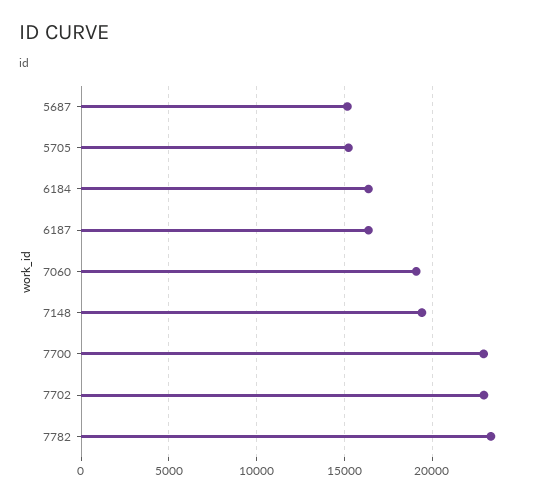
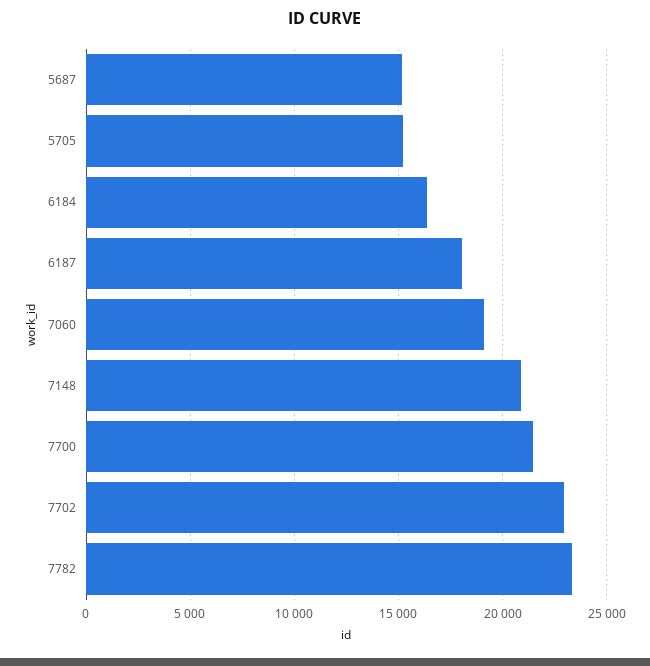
  {
    "5687": 15000,
    "5705": 15000,
    "6184": 16500,
-   "6187": 16500,
+   "6187": 18000,
    "7060": 19000,
-   "7148": 19500,
+   "7148": 21000,
-   "7700": 23000,
+   "7700": 21500,
    "7702": 23000,
    "7782": 23500
  }

